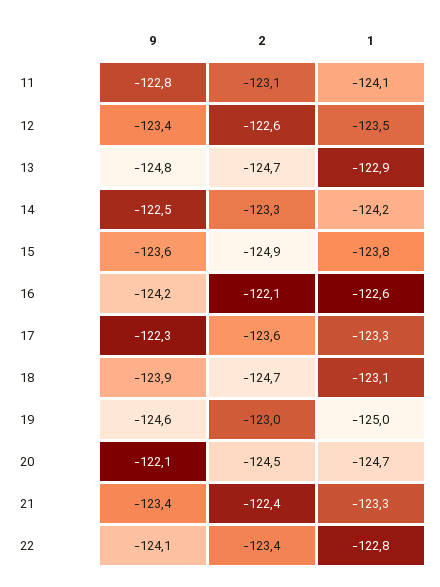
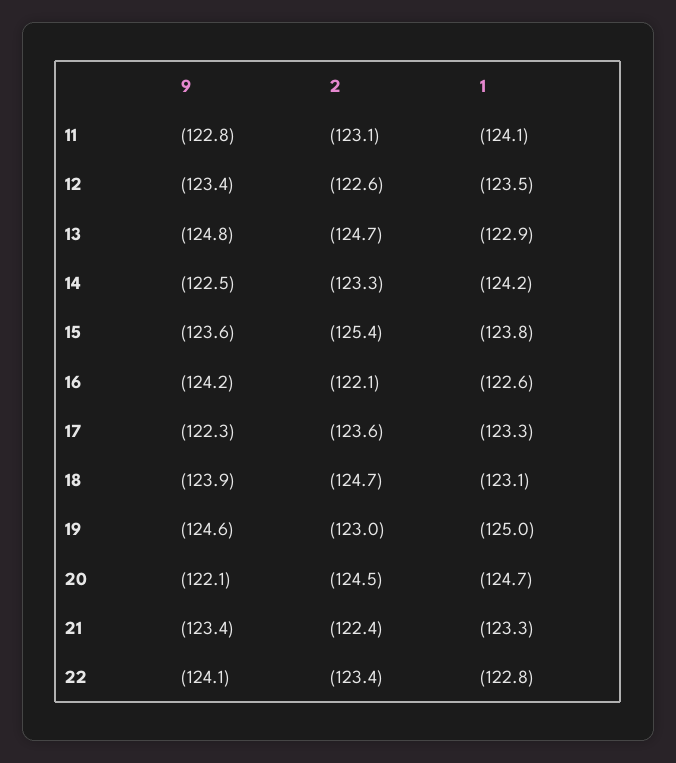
  {
    "9": {
      "11": -122.8,
      "12": -123.4,
      "13": -124.8,
      "14": -122.5,
      "15": -123.6,
      "16": -124.2,
      "17": -122.3,
      "18": -123.9,
      "19": -124.6,
      "20": -122.1,
      "21": -123.4,
      "22": -124.1
    },
    "2": {
      "11": -123.1,
      "12": -122.6,
      "13": -124.7,
      "14": -123.3,
-     "15": -124.9,
+     "15": -125.4,
      "16": -122.1,
      "17": -123.6,
      "18": -124.7,
      "19": -123,
      "20": -124.5,
      "21": -122.4,
      "22": -123.4
    },
    "1": {
      "11": -124.1,
      "12": -123.5,
      "13": -122.9,
      "14": -124.2,
      "15": -123.8,
      "16": -122.6,
      "17": -123.3,
      "18": -123.1,
      "19": -125,
      "20": -124.7,
      "21": -123.3,
      "22": -122.8
    }
  }

